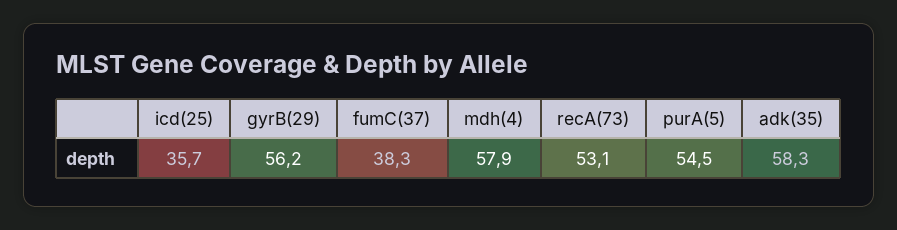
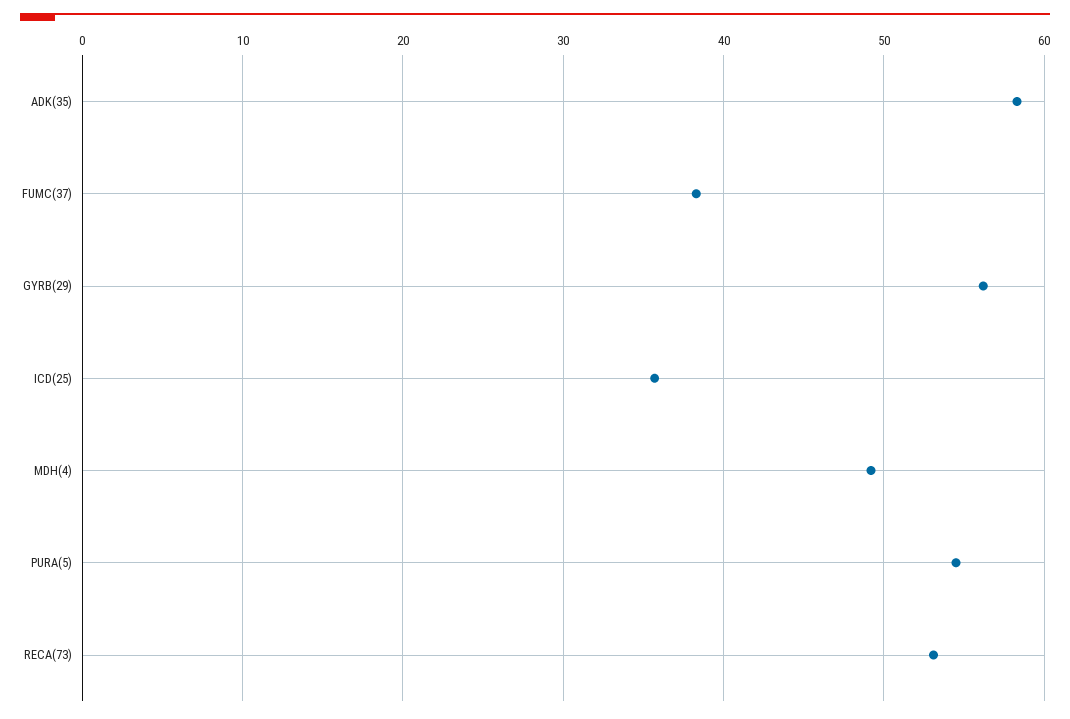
  {
    "icd(25)": 35.7,
    "gyrB(29)": 56.2,
    "fumC(37)": 38.3,
-   "mdh(4)": 57.9,
+   "mdh(4)": 49,
    "recA(73)": 53.1,
    "purA(5)": 54.5,
    "adk(35)": 58.3
  }

